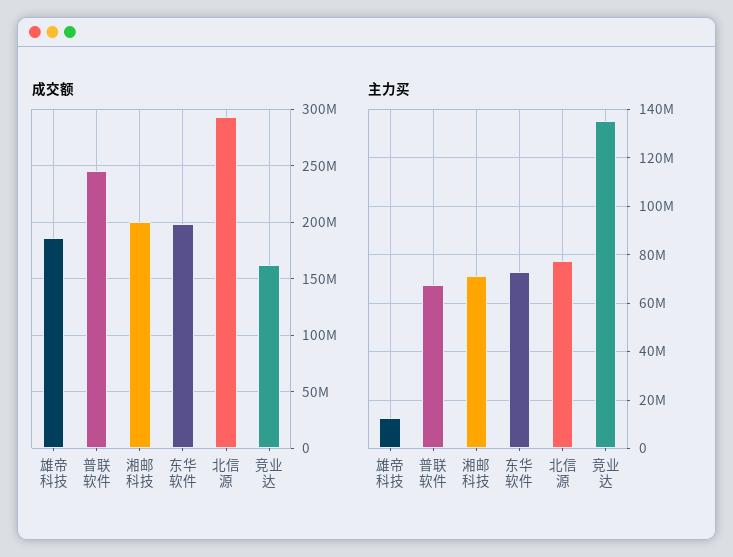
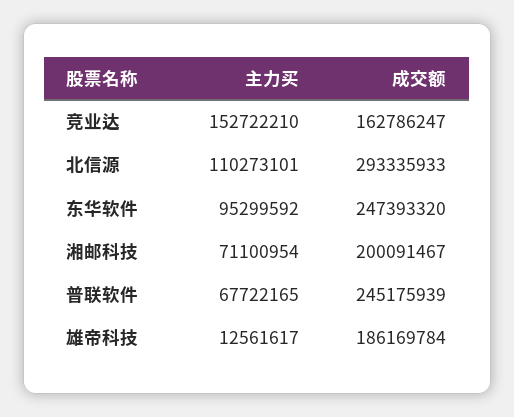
  {
    "成交额": {
      "雄帝科技": 186169784,
      "普联软件": 245175939,
      "湘邮科技": 200091467,
-     "东华软件": 200000000,
+     "东华软件": 247393320,
      "北信源": 293335933,
      "竞业达": 162786247
    },
    "主力买": {
      "雄帝科技": 12561617,
      "普联软件": 67722165,
      "湘邮科技": 71100954,
-     "东华软件": 72500000,
+     "东华软件": 95299592,
-     "北信源": 77500000,
+     "北信源": 110273101,
-     "竞业达": 135000000
+     "竞业达": 152722210
    }
  }

